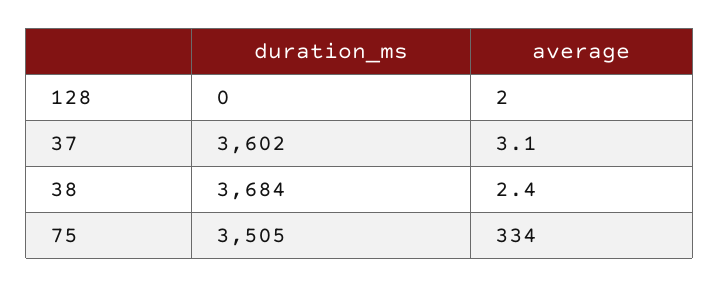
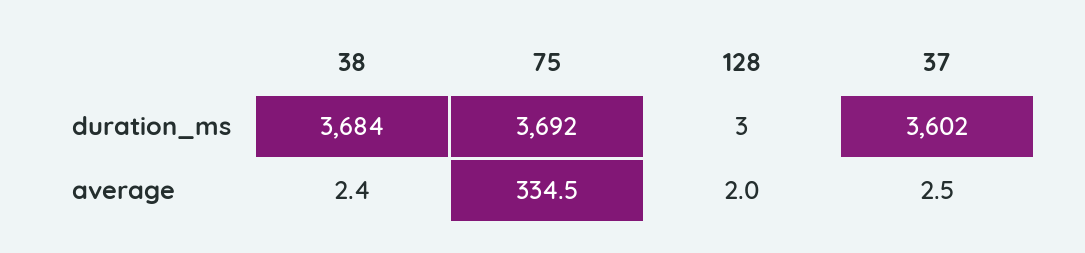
  {
    "duration_ms": {
-     "128": 0,
+     "128": 3,
      "37": 3602,
      "38": 3684,
-     "75": 3505
+     "75": 3692
    },
    "average": {
      "128": 2,
-     "37": 3.1,
+     "37": 2.5,
      "38": 2.4,
-     "75": 334
+     "75": 334.5
    }
  }

